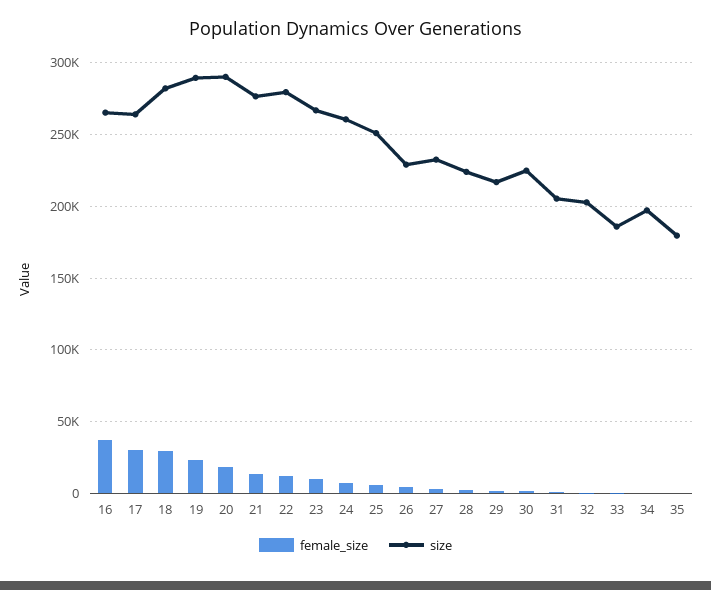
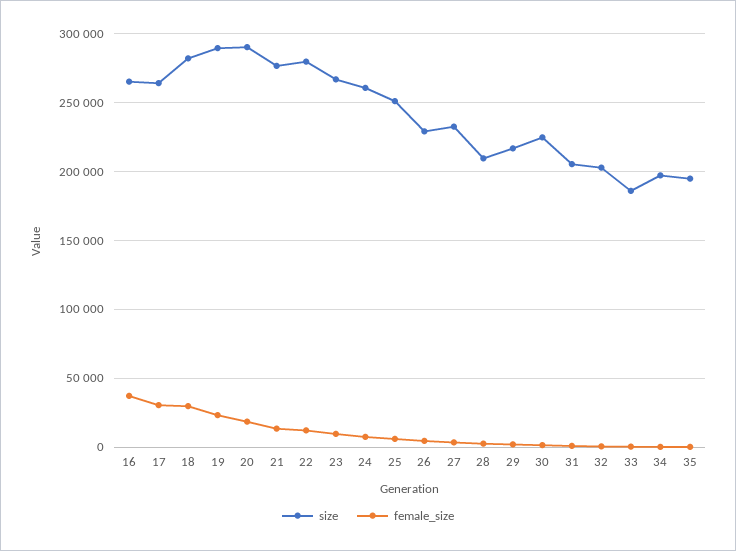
  {
    "female_size": {
      "16": 35000,
      "17": 30000,
      "18": 30000,
      "19": 25000,
      "20": 20000,
      "21": 15000,
      "22": 10000,
      "23": 10000,
      "24": 5000,
      "25": 5000,
      "26": 5000,
      "27": 5000,
      "28": 5000,
      "29": 0,
      "30": 0,
      "31": 0,
      "32": 0,
      "33": 0,
      "34": 0,
      "35": 0
    },
    "size": {
      "16": 265000,
      "17": 265000,
      "18": 280000,
      "19": 290000,
      "20": 290000,
      "21": 275000,
      "22": 280000,
      "23": 265000,
      "24": 260000,
      "25": 250000,
      "26": 230000,
      "27": 230000,
-     "28": 225000,
+     "28": 210000,
      "29": 215000,
      "30": 225000,
      "31": 205000,
      "32": 205000,
      "33": 185000,
      "34": 195000,
-     "35": 180000
+     "35": 195000
    }
  }

